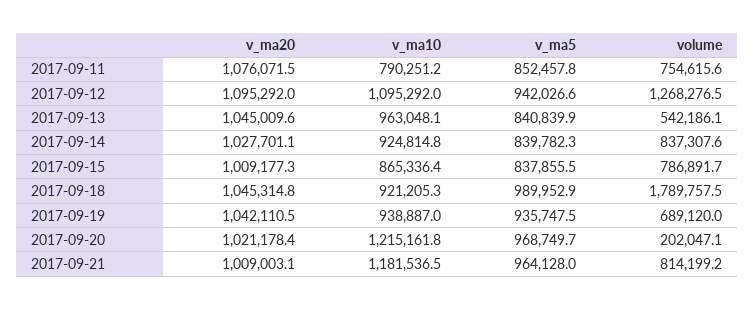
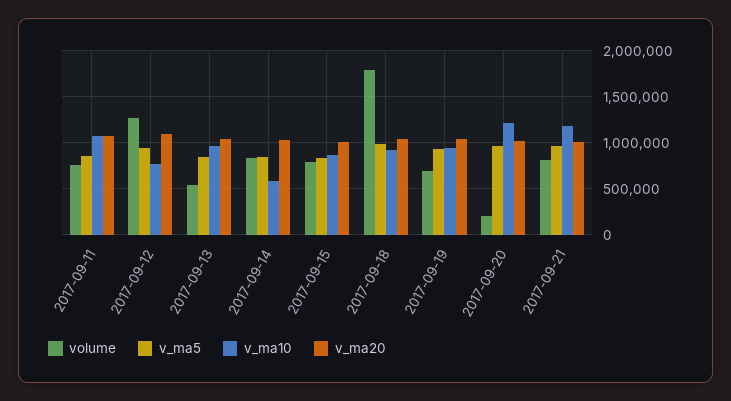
  {
    "v_ma20": {
      "2017-09-11": 1076071.5,
      "2017-09-12": 1095292,
      "2017-09-13": 1045009.6,
      "2017-09-14": 1027701.1,
      "2017-09-15": 1009177.3,
      "2017-09-18": 1045314.8,
      "2017-09-19": 1042110.5,
      "2017-09-20": 1021178.4,
      "2017-09-21": 1009003.1
    },
    "v_ma10": {
-     "2017-09-11": 790251.2,
+     "2017-09-11": 1100000,
-     "2017-09-12": 1095292,
+     "2017-09-12": 800000,
      "2017-09-13": 963048.1,
-     "2017-09-14": 924814.8,
+     "2017-09-14": 600000,
      "2017-09-15": 865336.4,
      "2017-09-18": 921205.3,
      "2017-09-19": 938887,
      "2017-09-20": 1215161.8,
      "2017-09-21": 1181536.5
    },
    "v_ma5": {
      "2017-09-11": 852457.8,
      "2017-09-12": 942026.6,
      "2017-09-13": 840839.9,
      "2017-09-14": 839782.3,
      "2017-09-15": 837855.5,
      "2017-09-18": 989952.9,
      "2017-09-19": 935747.5,
      "2017-09-20": 968749.7,
      "2017-09-21": 964128
    },
    "volume": {
      "2017-09-11": 754615.6,
      "2017-09-12": 1268276.5,
      "2017-09-13": 542186.1,
      "2017-09-14": 837307.6,
      "2017-09-15": 786891.7,
      "2017-09-18": 1789757.5,
      "2017-09-19": 689120,
      "2017-09-20": 202047.1,
      "2017-09-21": 814199.2
    }
  }

